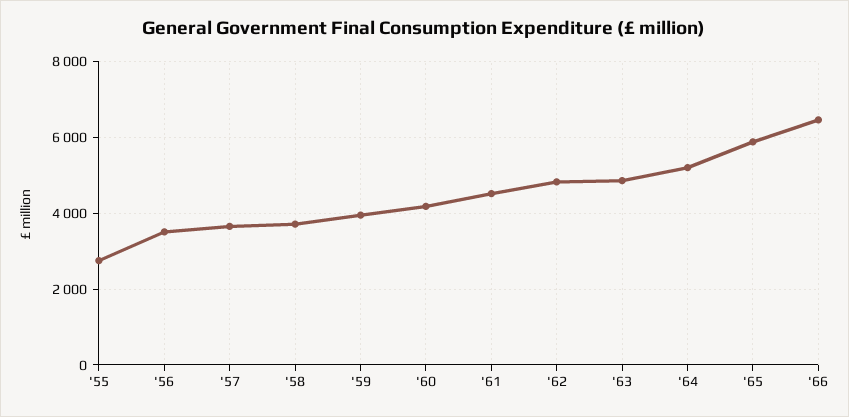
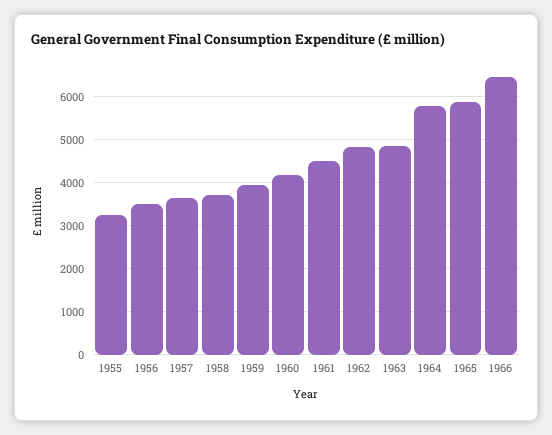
  {
-   "'55": 2800,
+   "'55": 3200,
    "'56": 3600,
    "'57": 3600,
    "'58": 3800,
    "'59": 4000,
    "'60": 4200,
    "'61": 4600,
    "'62": 4800,
    "'63": 4800,
-   "'64": 5200,
+   "'64": 5800,
    "'65": 5800,
    "'66": 6400
  }

